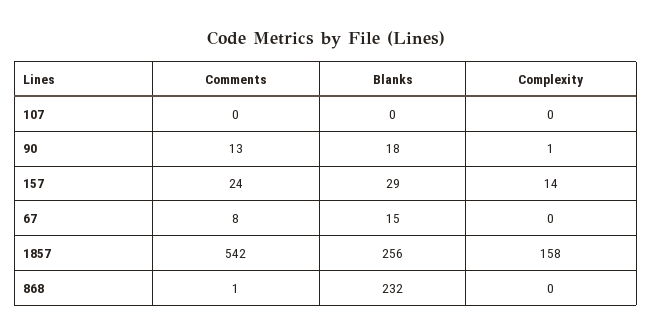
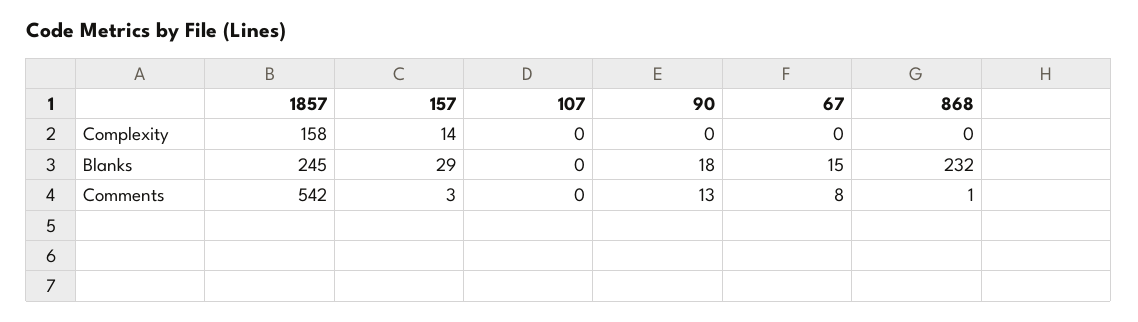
  {
    "Comments": {
      "107": 0,
      "90": 13,
-     "157": 24,
+     "157": 3,
      "67": 8,
      "1857": 542,
      "868": 1
    },
    "Blanks": {
      "107": 0,
      "90": 18,
      "157": 29,
      "67": 15,
-     "1857": 256,
+     "1857": 245,
      "868": 232
    },
    "Complexity": {
      "107": 0,
-     "90": 1,
+     "90": 0,
      "157": 14,
      "67": 0,
      "1857": 158,
      "868": 0
    }
  }

